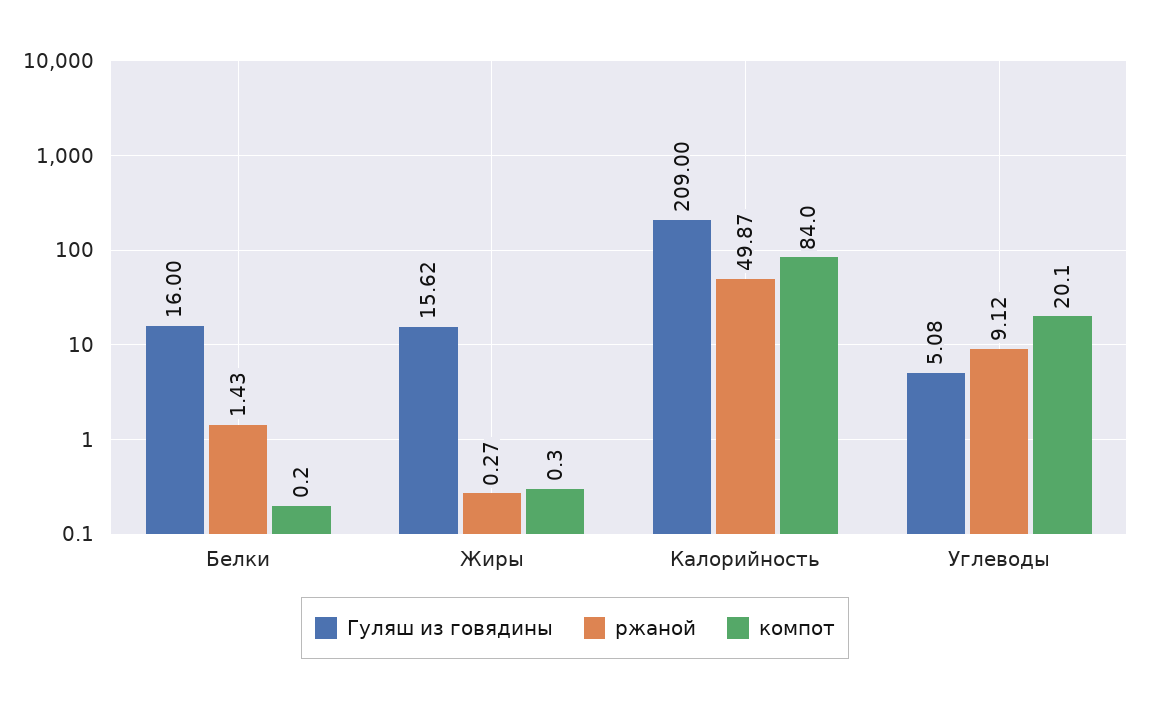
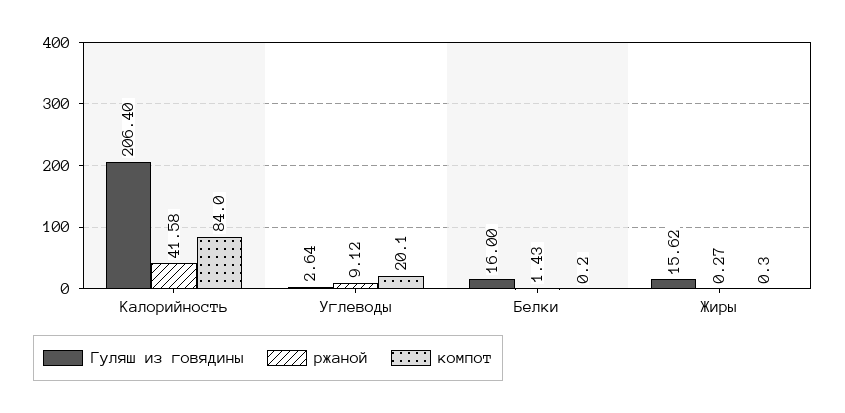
  {
    "Гуляш из говядины": {
      "Белки": 16,
      "Жиры": 15.62,
-     "Калорийность": 209,
+     "Калорийность": 206.4,
-     "Углеводы": 5.08
+     "Углеводы": 2.64
    },
    "ржаной": {
      "Белки": 1.43,
      "Жиры": 0.27,
-     "Калорийность": 49.87,
+     "Калорийность": 41.58,
      "Углеводы": 9.12
    },
    "компот": {
      "Белки": 0.2,
      "Жиры": 0.3,
      "Калорийность": 84,
      "Углеводы": 20.1
    }
  }

